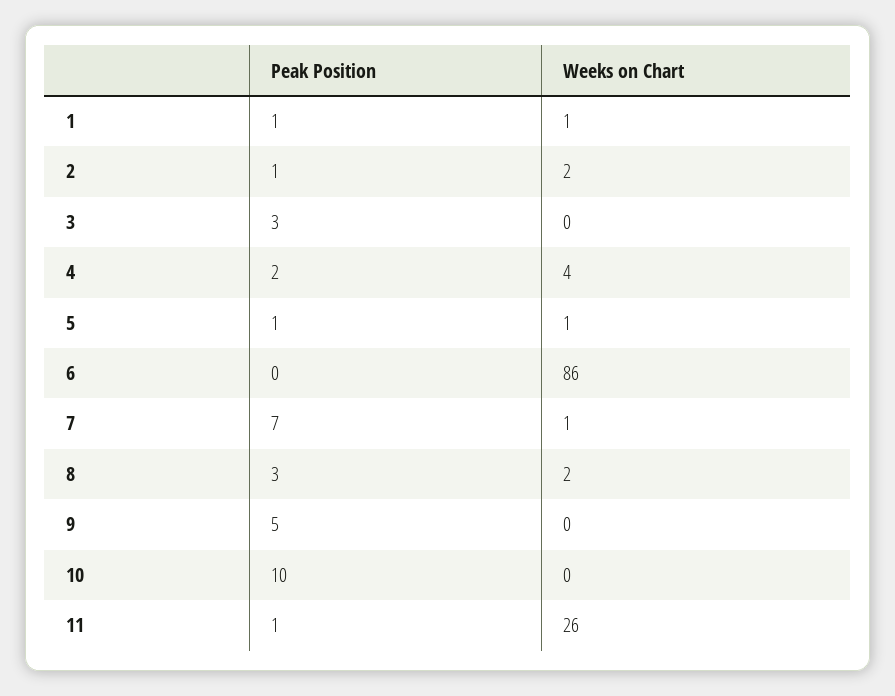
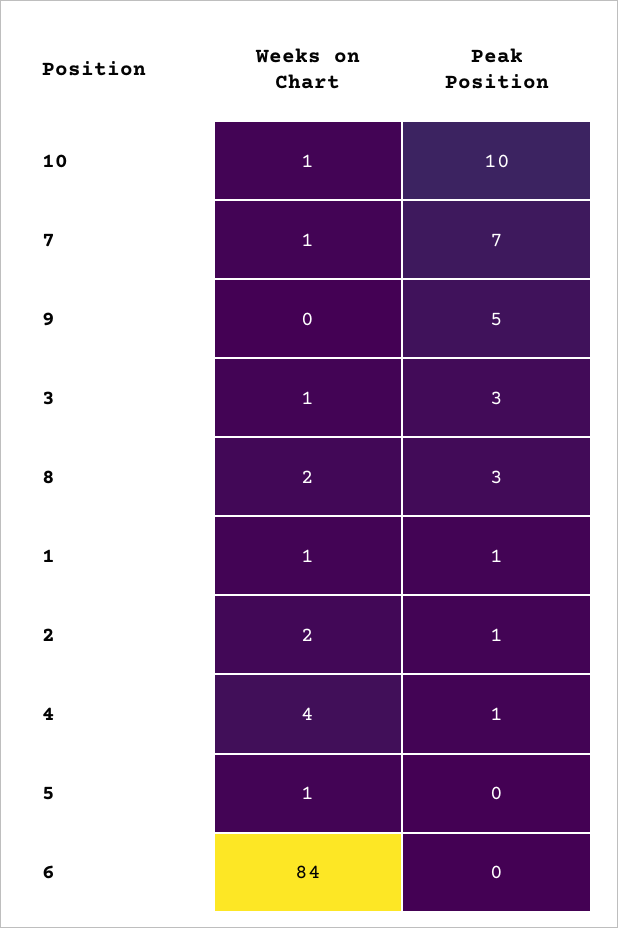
  {
    "Peak Position": {
      "1": 1,
      "2": 1,
      "3": 3,
-     "4": 2,
+     "4": 1,
-     "5": 1,
+     "5": 0,
      "6": 0,
      "7": 7,
      "8": 3,
      "9": 5,
-     "10": 10,
+     "10": 10
-     "11": 1
    },
    "Weeks on Chart": {
      "1": 1,
      "2": 2,
-     "3": 0,
+     "3": 1,
      "4": 4,
      "5": 1,
-     "6": 86,
+     "6": 84,
      "7": 1,
      "8": 2,
      "9": 0,
-     "10": 0,
+     "10": 1
-     "11": 26
    }
  }

